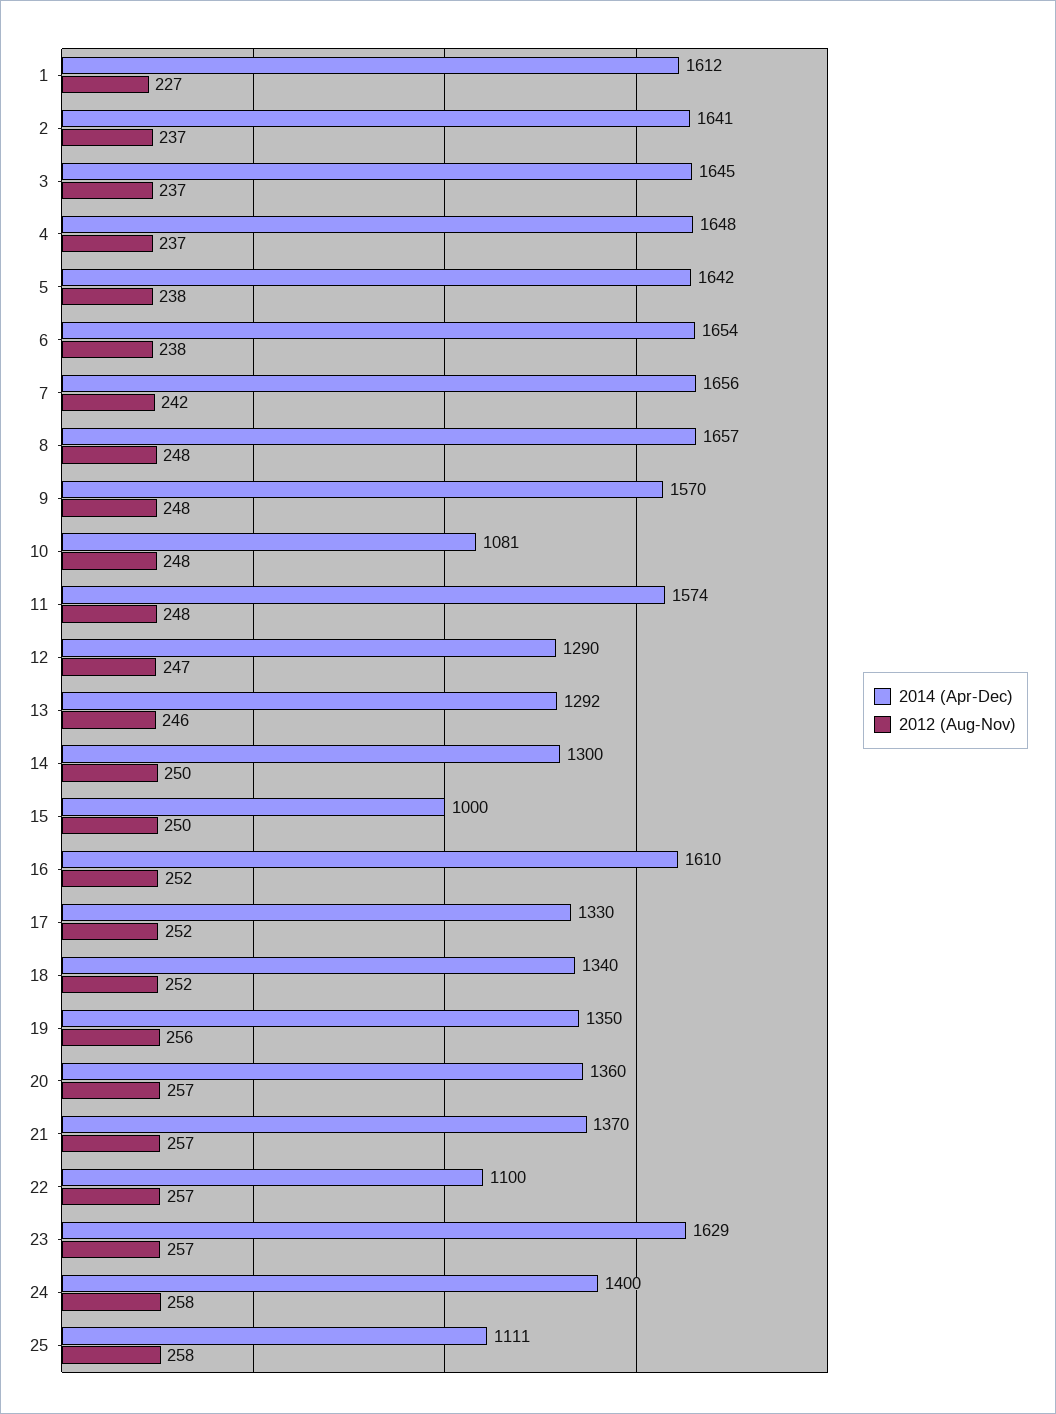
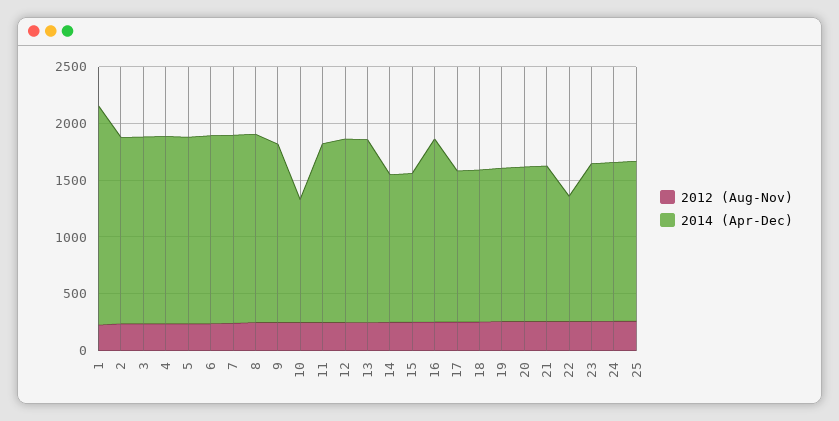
  {
    "2014 (Apr-Dec)": {
-     "1": 1612,
+     "1": 1900,
      "2": 1641,
      "3": 1645,
      "4": 1648,
      "5": 1642,
      "6": 1654,
      "7": 1656,
      "8": 1657,
      "9": 1570,
      "10": 1081,
      "11": 1574,
-     "12": 1290,
+     "12": 1600,
-     "13": 1292,
+     "13": 1600,
      "14": 1300,
-     "15": 1000,
+     "15": 1300,
      "16": 1610,
      "17": 1330,
      "18": 1340,
      "19": 1350,
      "20": 1360,
      "21": 1370,
      "22": 1100,
-     "23": 1629,
+     "23": 1400,
      "24": 1400,
-     "25": 1111
+     "25": 1400
    },
    "2012 (Aug-Nov)": {
      "1": 227,
      "2": 237,
      "3": 237,
      "4": 237,
      "5": 238,
      "6": 238,
      "7": 242,
      "8": 248,
      "9": 248,
      "10": 248,
      "11": 248,
      "12": 247,
      "13": 246,
      "14": 250,
      "15": 250,
      "16": 252,
      "17": 252,
      "18": 252,
      "19": 256,
      "20": 257,
      "21": 257,
      "22": 257,
      "23": 257,
      "24": 258,
      "25": 258
    }
  }

